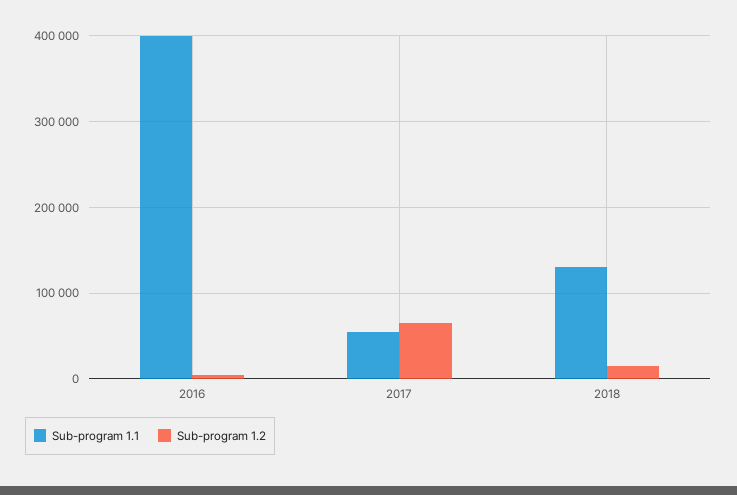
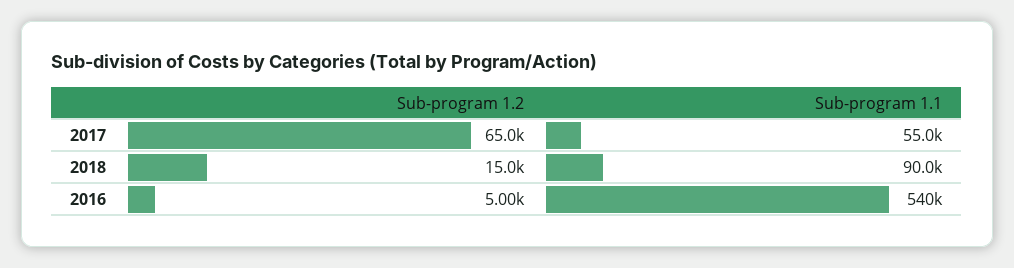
  {
    "Sub-program 1.1": {
-     "2016": 400000,
+     "2016": 540000,
      "2017": 55000,
-     "2018": 130000
+     "2018": 90000
    },
    "Sub-program 1.2": {
      "2016": 5000,
      "2017": 65000,
      "2018": 15000
    }
  }

